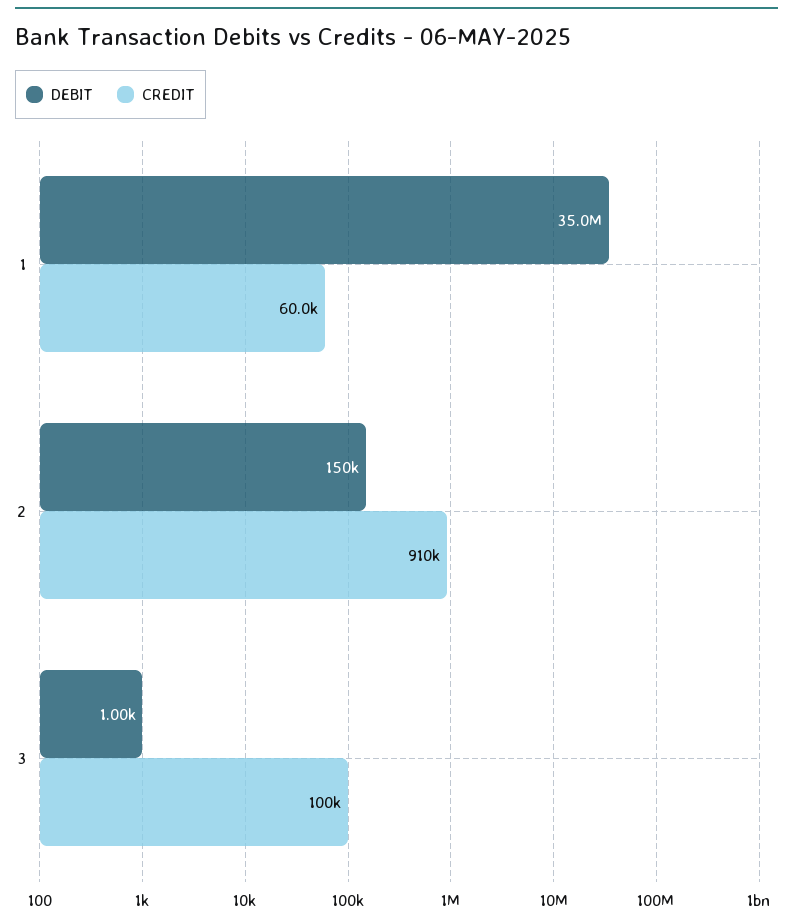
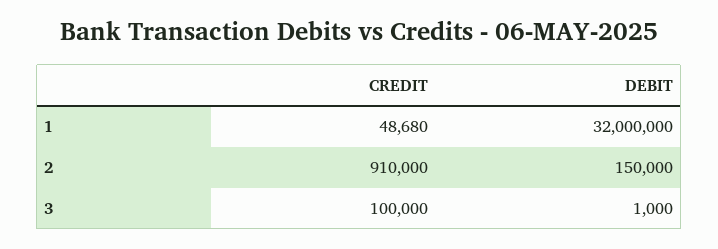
  {
    "DEBIT": {
-     "1": 35000000,
+     "1": 32000000,
      "2": 150000,
      "3": 1000
    },
    "CREDIT": {
-     "1": 60000,
+     "1": 48680,
      "2": 910000,
      "3": 100000
    }
  }

